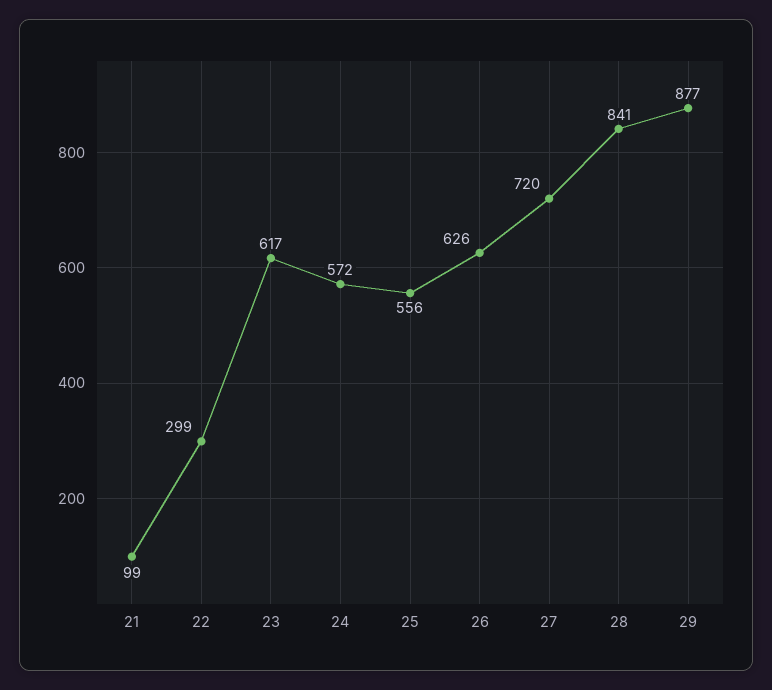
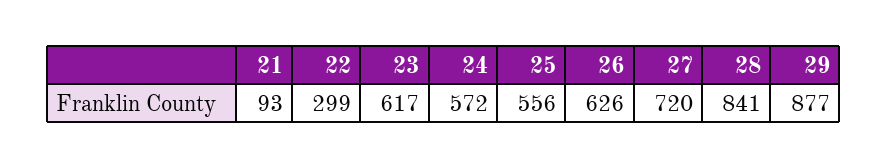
  {
-   "21": 99,
+   "21": 93,
    "22": 299,
    "23": 617,
    "24": 572,
    "25": 556,
    "26": 626,
    "27": 720,
    "28": 841,
    "29": 877
  }

